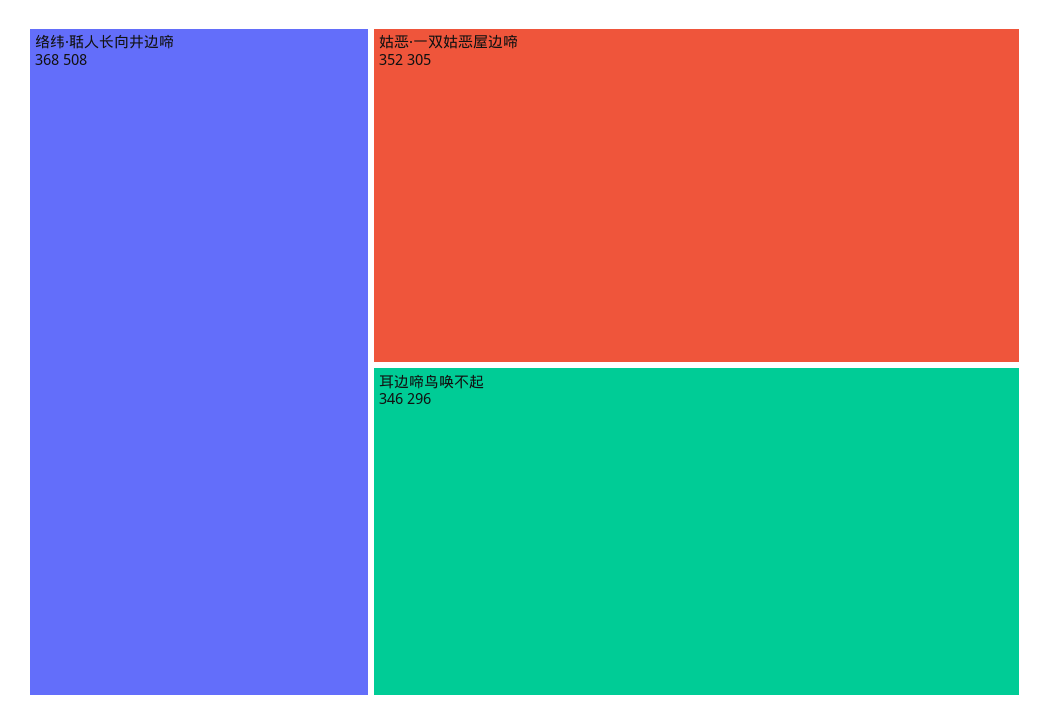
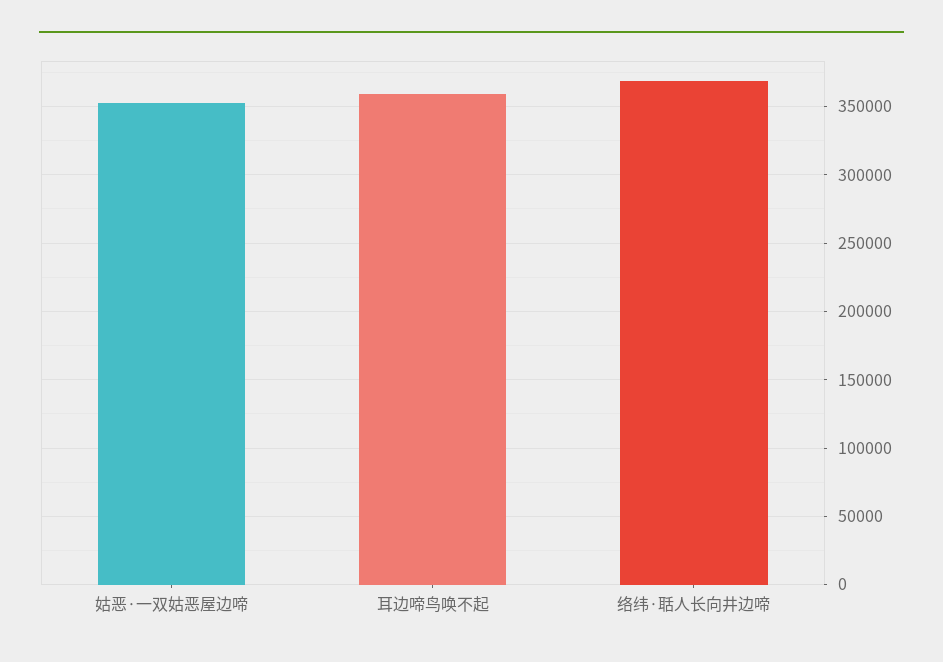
  {
    "络纬·聒人长向井边啼": 368508,
    "姑恶·一双姑恶屋边啼": 352305,
-   "耳边啼鸟唤不起": 346296
+   "耳边啼鸟唤不起": 360000
  }

